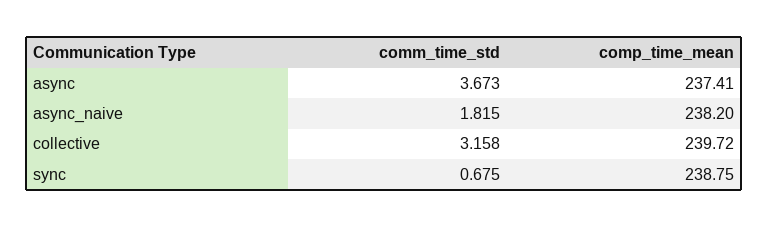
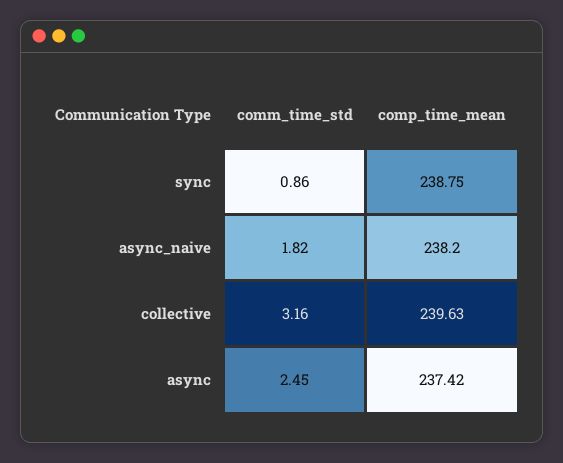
  {
    "comm_time_std": {
-     "async": 3.673,
+     "async": 2.45,
      "async_naive": 1.815,
      "collective": 3.158,
-     "sync": 0.675
+     "sync": 0.86
    },
    "comp_time_mean": {
-     "async": 237.41,
+     "async": 237.42,
      "async_naive": 238.2,
-     "collective": 239.72,
+     "collective": 239.63,
      "sync": 238.75
    }
  }

